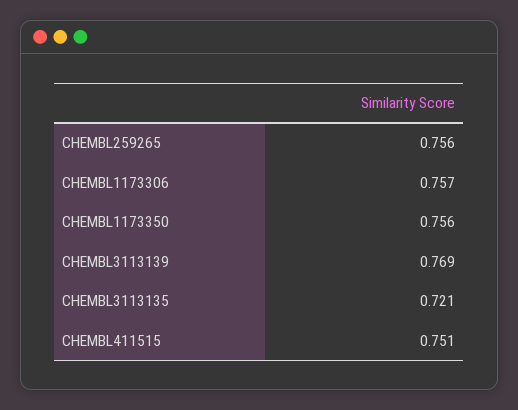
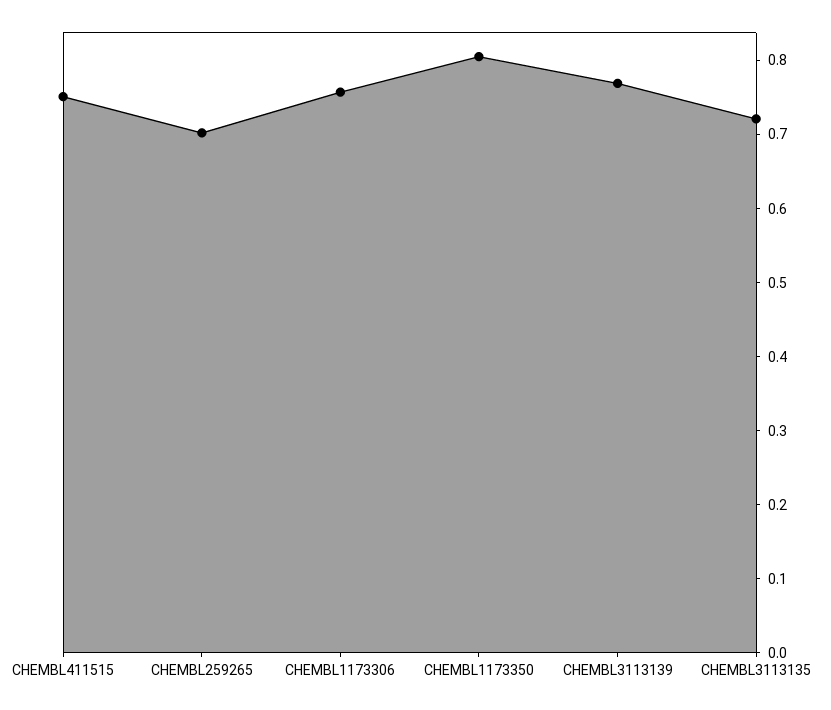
  {
-   "CHEMBL259265": 0.756,
+   "CHEMBL259265": 0.7,
    "CHEMBL1173306": 0.757,
-   "CHEMBL1173350": 0.756,
+   "CHEMBL1173350": 0.8,
    "CHEMBL3113139": 0.769,
    "CHEMBL3113135": 0.721,
    "CHEMBL411515": 0.751
  }

